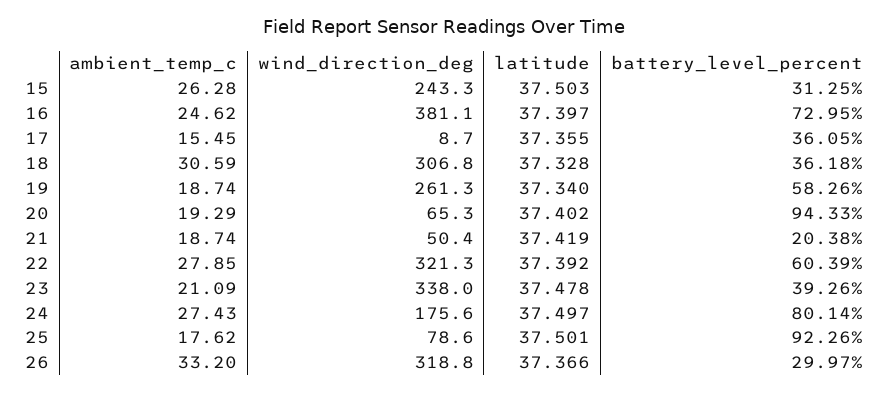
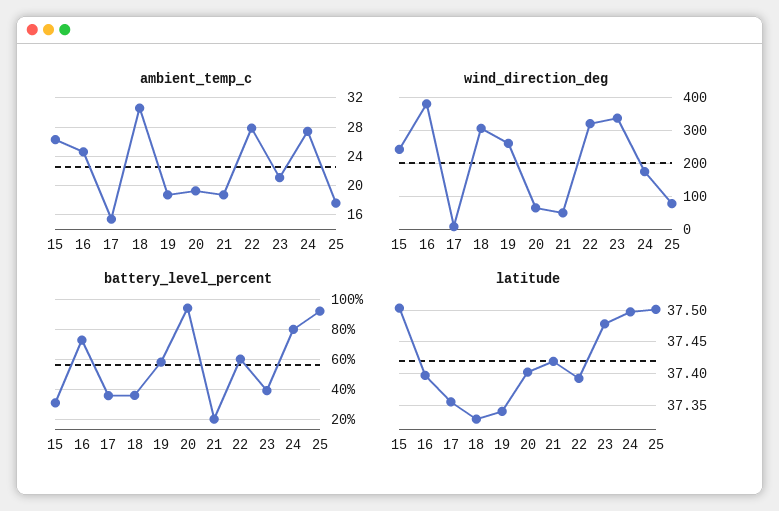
  {
    "ambient_temp_c": {
      "15": 26.28,
      "16": 24.62,
      "17": 15.45,
      "18": 30.59,
      "19": 18.74,
      "20": 19.29,
      "21": 18.74,
      "22": 27.85,
      "23": 21.09,
      "24": 27.43,
-     "25": 17.62,
+     "25": 17.62
-     "26": 33.2
    },
    "wind_direction_deg": {
      "15": 243.3,
      "16": 381.1,
      "17": 8.7,
      "18": 306.8,
      "19": 261.3,
      "20": 65.3,
      "21": 50.4,
      "22": 321.3,
      "23": 338,
      "24": 175.6,
-     "25": 78.6,
+     "25": 78.6
-     "26": 318.8
    },
    "latitude": {
      "15": 37.503,
      "16": 37.397,
      "17": 37.355,
      "18": 37.328,
      "19": 37.34,
      "20": 37.402,
      "21": 37.419,
      "22": 37.392,
      "23": 37.478,
      "24": 37.497,
-     "25": 37.501,
+     "25": 37.501
-     "26": 37.366
    },
    "battery_level_percent": {
      "15": 31.25,
      "16": 72.95,
      "17": 36.05,
      "18": 36.18,
      "19": 58.26,
      "20": 94.33,
      "21": 20.38,
      "22": 60.39,
      "23": 39.26,
      "24": 80.14,
-     "25": 92.26,
+     "25": 92.26
-     "26": 29.97
    }
  }

